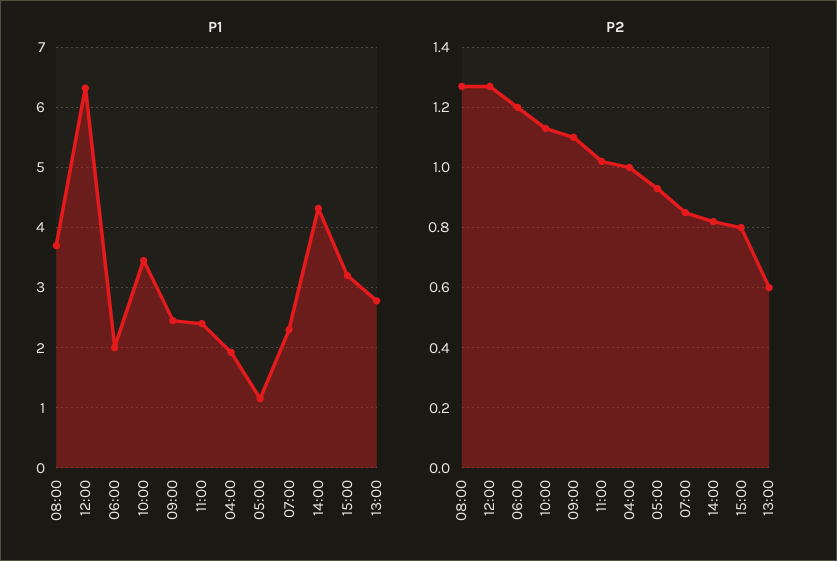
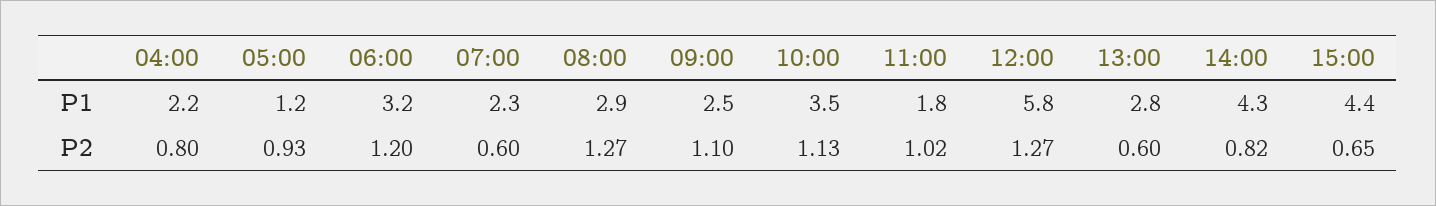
  {
    "P1": {
-     "08:00": 3.7,
+     "08:00": 2.9,
-     "12:00": 6.3,
+     "12:00": 5.8,
-     "06:00": 2,
+     "06:00": 3.2,
      "10:00": 3.5,
      "09:00": 2.5,
-     "11:00": 2.4,
+     "11:00": 1.8,
-     "04:00": 1.9,
+     "04:00": 2.2,
      "05:00": 1.2,
      "07:00": 2.3,
      "14:00": 4.3,
-     "15:00": 3.2,
+     "15:00": 4.4,
      "13:00": 2.8
    },
    "P2": {
      "08:00": 1.27,
      "12:00": 1.27,
      "06:00": 1.2,
      "10:00": 1.13,
      "09:00": 1.1,
      "11:00": 1.02,
-     "04:00": 1,
+     "04:00": 0.8,
      "05:00": 0.93,
-     "07:00": 0.85,
+     "07:00": 0.6,
      "14:00": 0.82,
-     "15:00": 0.8,
+     "15:00": 0.65,
      "13:00": 0.6
    }
  }

